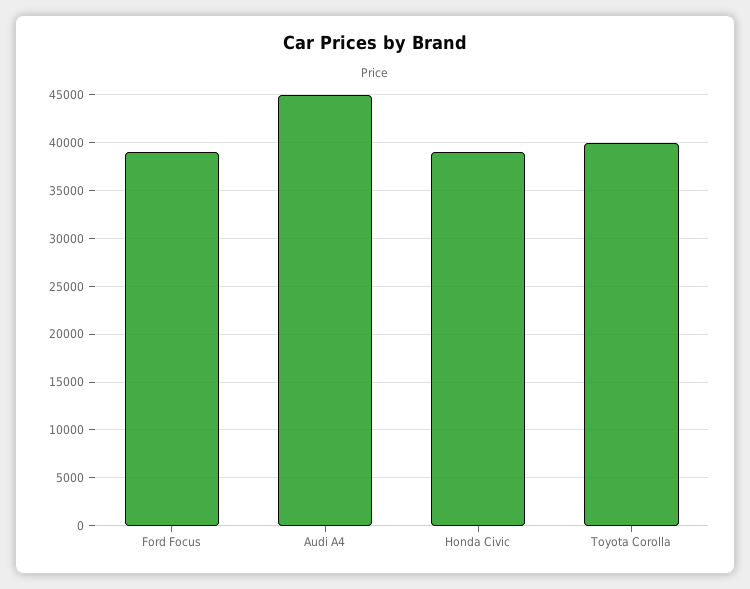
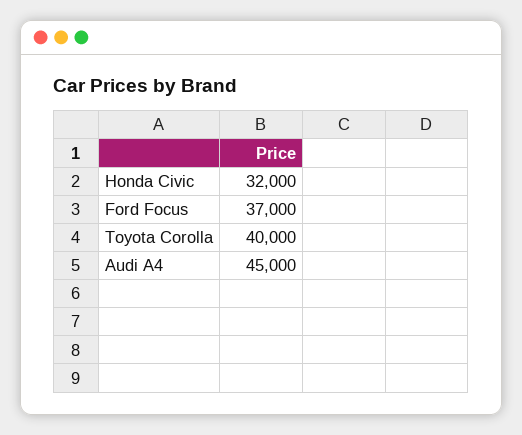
  {
-   "Ford Focus": 39000,
+   "Ford Focus": 37000,
    "Audi A4": 45000,
-   "Honda Civic": 39000,
+   "Honda Civic": 32000,
    "Toyota Corolla": 40000
  }

